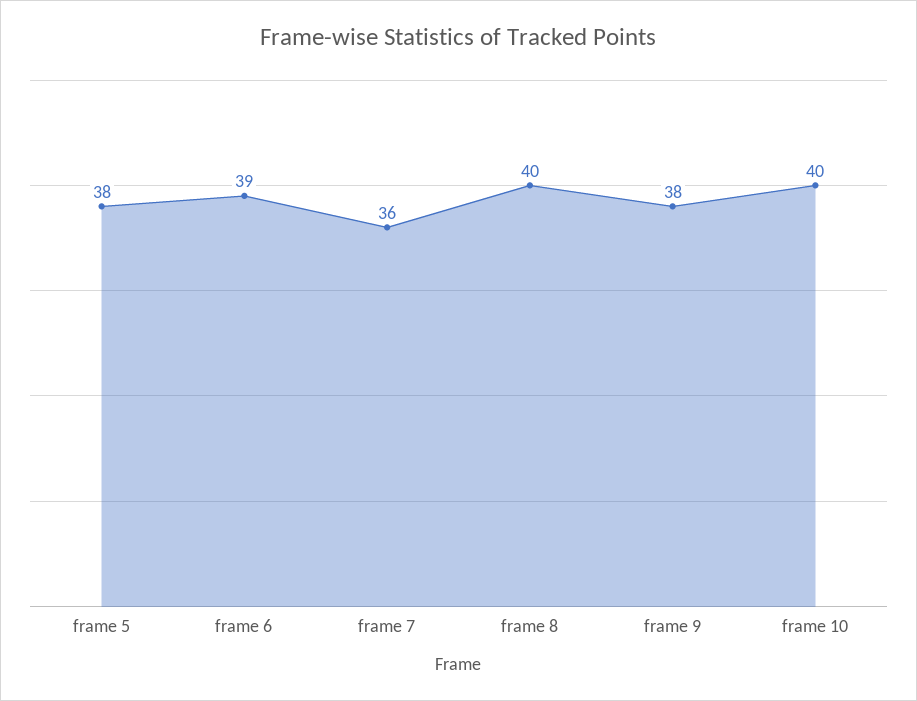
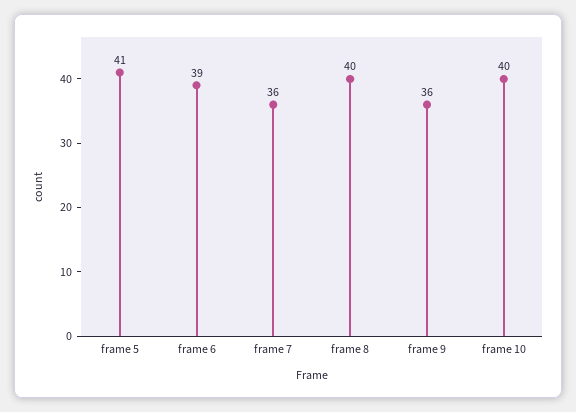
  {
-   "frame 5": 38,
+   "frame 5": 41,
    "frame 6": 39,
    "frame 7": 36,
    "frame 8": 40,
-   "frame 9": 38,
+   "frame 9": 36,
    "frame 10": 40
  }

